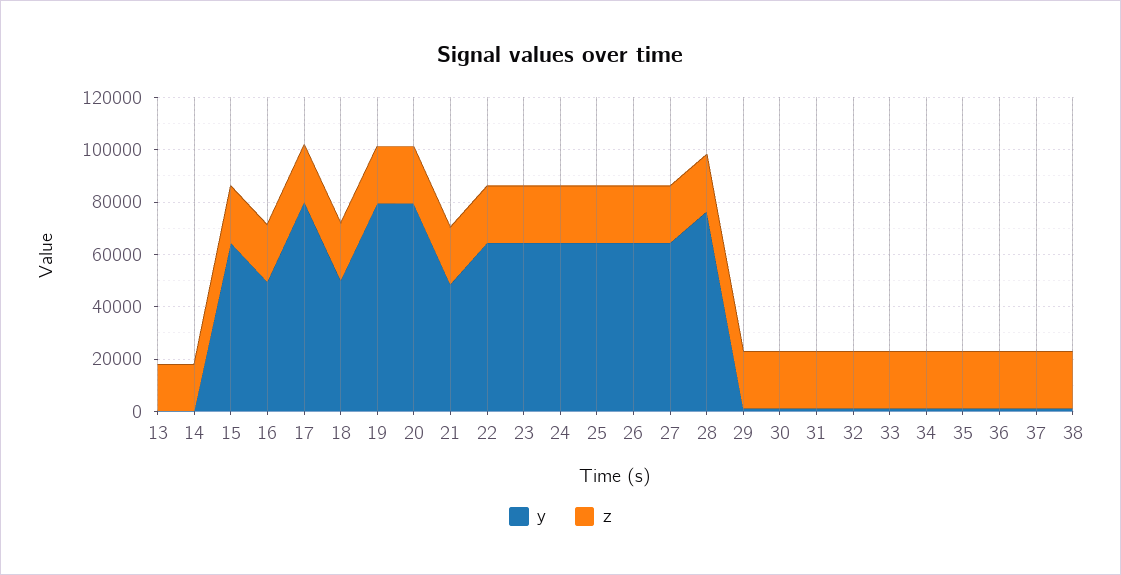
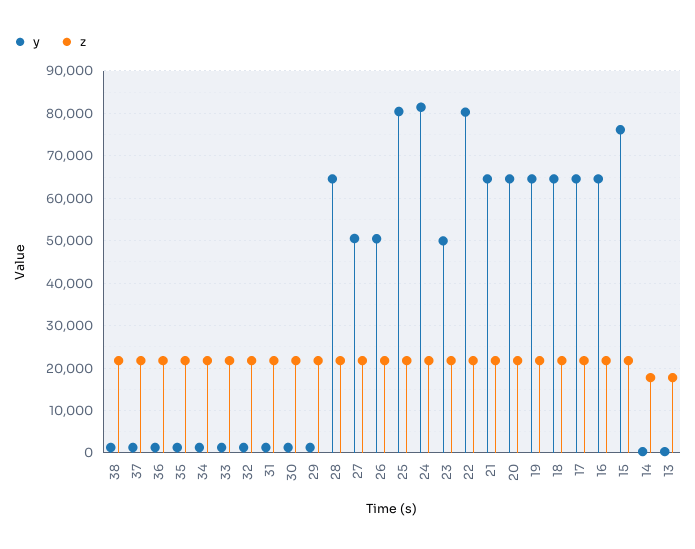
  {
    "y": {
      "13": 0,
      "14": 0,
-     "15": 65000,
+     "15": 76000,
-     "16": 50000,
+     "16": 64000,
-     "17": 80000,
+     "17": 64000,
-     "18": 50000,
+     "18": 64000,
-     "19": 80000,
+     "19": 64000,
-     "20": 80000,
+     "20": 64000,
-     "21": 50000,
+     "21": 64000,
-     "22": 65000,
+     "22": 80000,
-     "23": 65000,
+     "23": 50000,
-     "24": 65000,
+     "24": 82000,
-     "25": 65000,
+     "25": 80000,
-     "26": 65000,
+     "26": 50000,
-     "27": 65000,
+     "27": 50000,
-     "28": 75000,
+     "28": 64000,
      "29": 2000,
      "30": 2000,
      "31": 2000,
      "32": 2000,
      "33": 2000,
      "34": 2000,
      "35": 2000,
      "36": 2000,
      "37": 2000,
      "38": 2000
    },
    "z": {
      "13": 18000,
      "14": 18000,
      "15": 22000,
      "16": 22000,
      "17": 22000,
      "18": 22000,
      "19": 22000,
      "20": 22000,
      "21": 22000,
      "22": 22000,
      "23": 22000,
      "24": 22000,
      "25": 22000,
      "26": 22000,
      "27": 22000,
      "28": 22000,
      "29": 22000,
      "30": 22000,
      "31": 22000,
      "32": 22000,
      "33": 22000,
      "34": 22000,
      "35": 22000,
      "36": 22000,
      "37": 22000,
      "38": 22000
    }
  }

